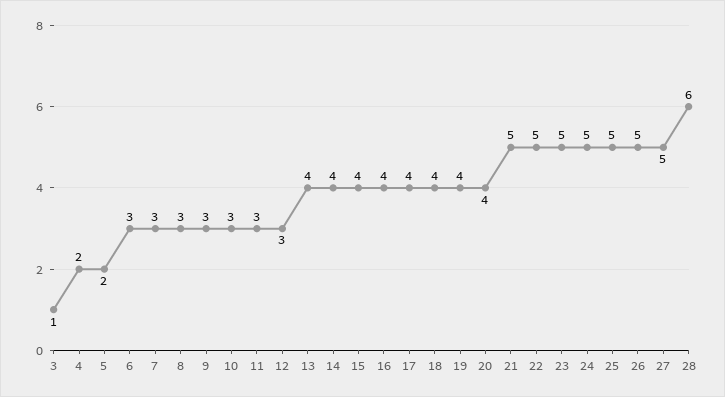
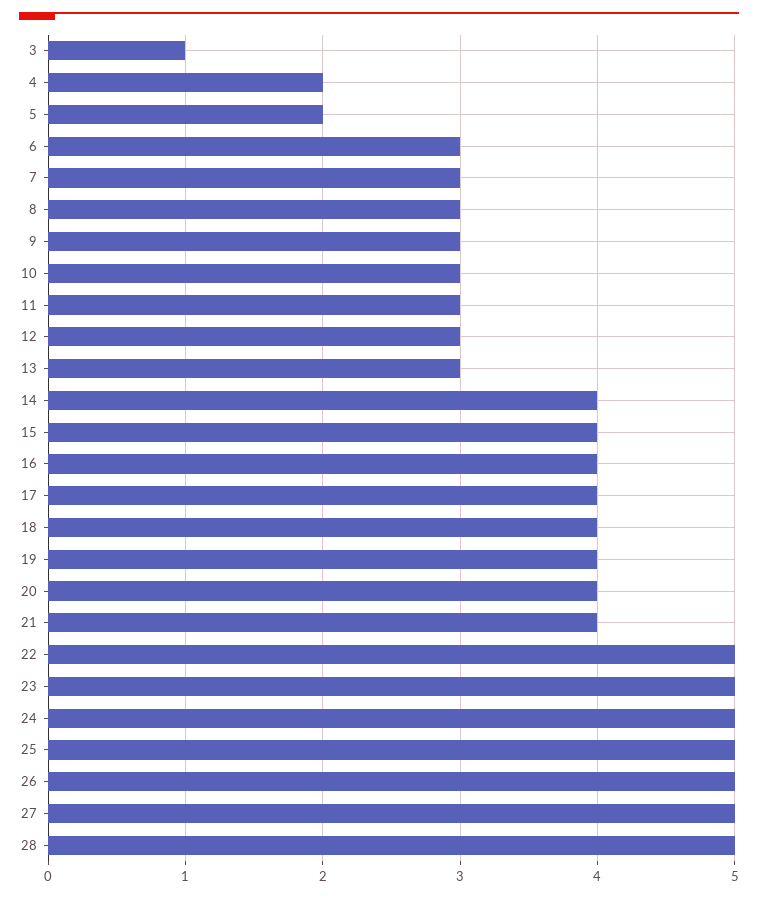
  {
    "3": 1,
    "4": 2,
    "5": 2,
    "6": 3,
    "7": 3,
    "8": 3,
    "9": 3,
    "10": 3,
    "11": 3,
    "12": 3,
-   "13": 4,
+   "13": 3,
    "14": 4,
    "15": 4,
    "16": 4,
    "17": 4,
    "18": 4,
    "19": 4,
    "20": 4,
-   "21": 5,
+   "21": 4,
    "22": 5,
    "23": 5,
    "24": 5,
    "25": 5,
    "26": 5,
    "27": 5,
-   "28": 6
+   "28": 5
  }

